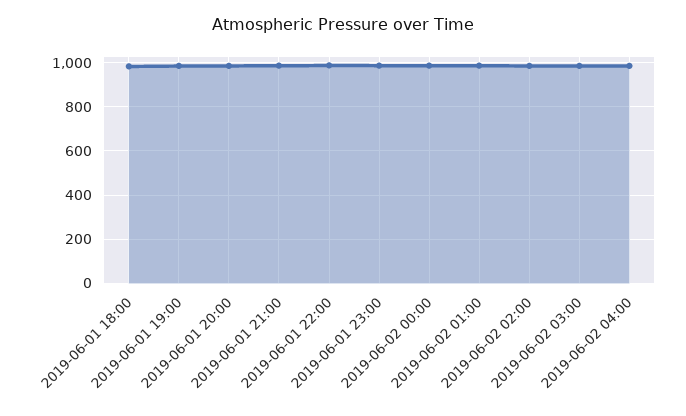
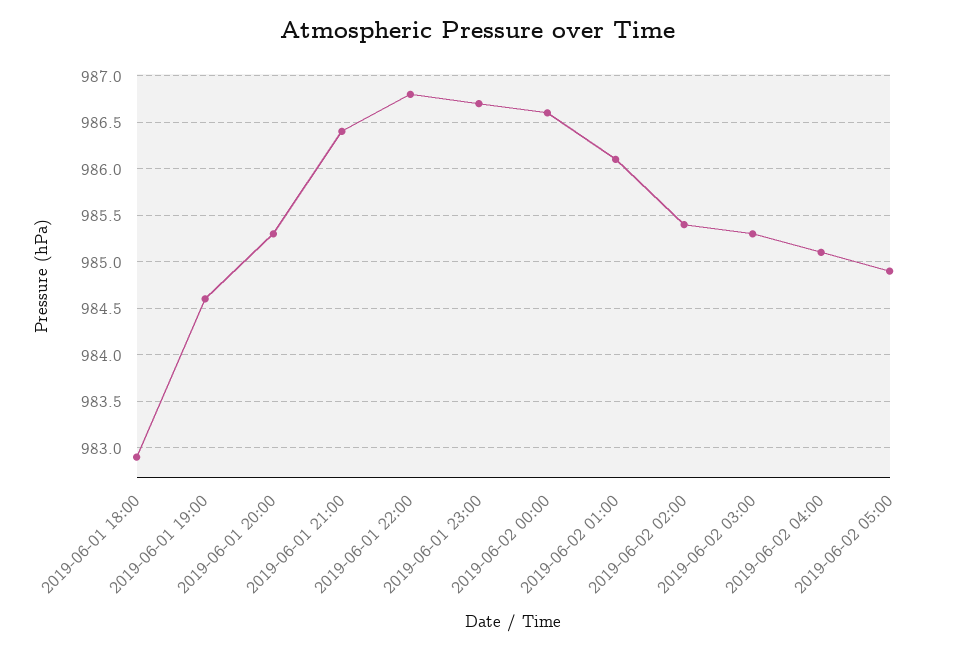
  {
    "2019-06-01 18:00": 982.9,
    "2019-06-01 19:00": 984.6,
    "2019-06-01 20:00": 985.3,
    "2019-06-01 21:00": 986.4,
    "2019-06-01 22:00": 986.8,
    "2019-06-01 23:00": 986.7,
    "2019-06-02 00:00": 986.6,
    "2019-06-02 01:00": 986.1,
    "2019-06-02 02:00": 985.4,
    "2019-06-02 03:00": 985.3,
-   "2019-06-02 04:00": 985.1
+   "2019-06-02 04:00": 985.1,
+   "2019-06-02 05:00": 984.9
  }

